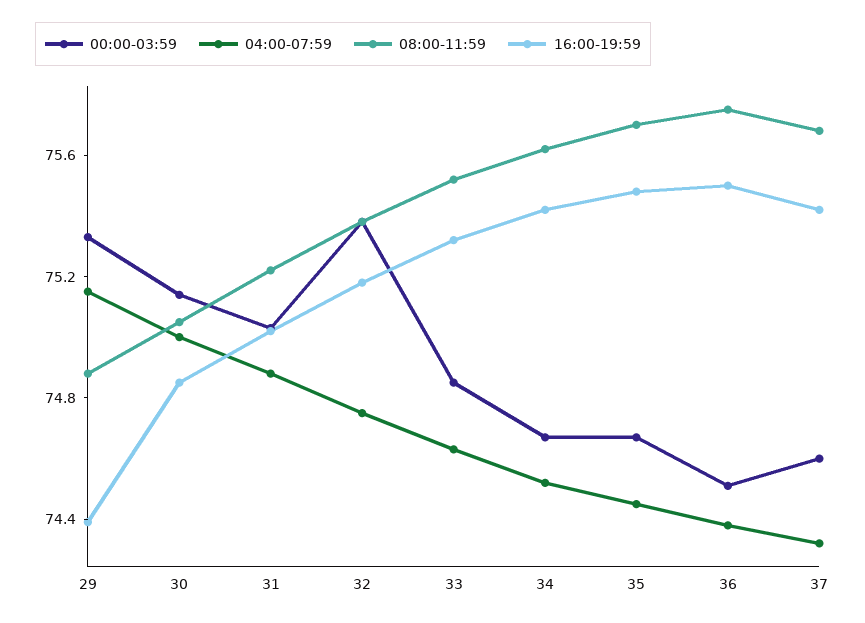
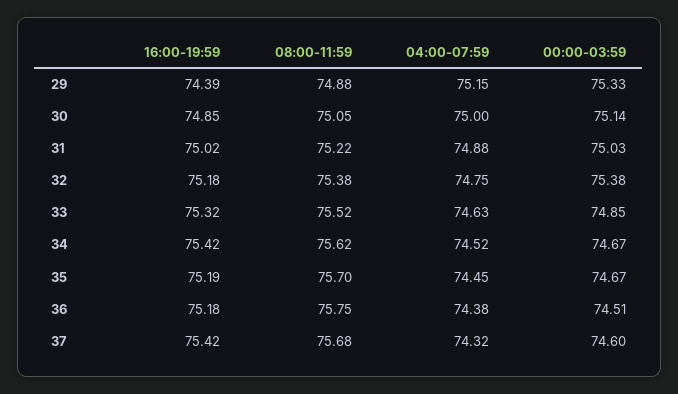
  {
    "00:00-03:59": {
      "29": 75.33,
      "30": 75.14,
      "31": 75.03,
      "32": 75.38,
      "33": 74.85,
      "34": 74.67,
      "35": 74.67,
      "36": 74.51,
      "37": 74.6
    },
    "04:00-07:59": {
      "29": 75.15,
      "30": 75,
      "31": 74.88,
      "32": 74.75,
      "33": 74.63,
      "34": 74.52,
      "35": 74.45,
      "36": 74.38,
      "37": 74.32
    },
    "08:00-11:59": {
      "29": 74.88,
      "30": 75.05,
      "31": 75.22,
      "32": 75.38,
      "33": 75.52,
      "34": 75.62,
      "35": 75.7,
      "36": 75.75,
      "37": 75.68
    },
    "16:00-19:59": {
      "29": 74.39,
      "30": 74.85,
      "31": 75.02,
      "32": 75.18,
      "33": 75.32,
      "34": 75.42,
-     "35": 75.5,
+     "35": 75.19,
-     "36": 75.5,
+     "36": 75.18,
      "37": 75.42
    }
  }

